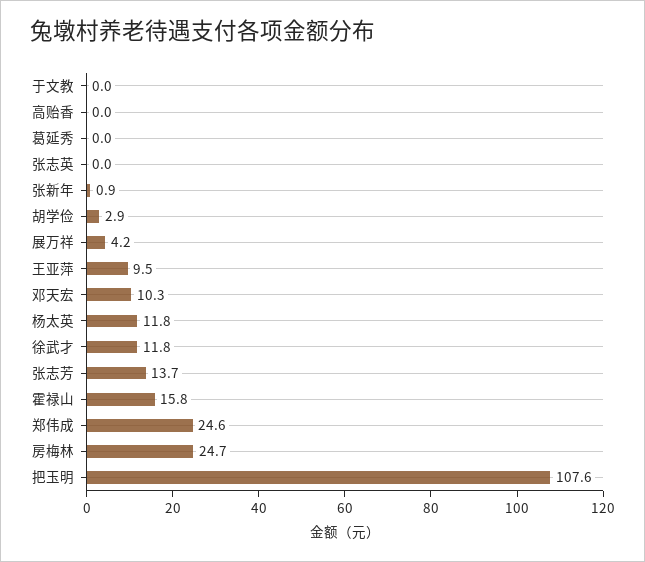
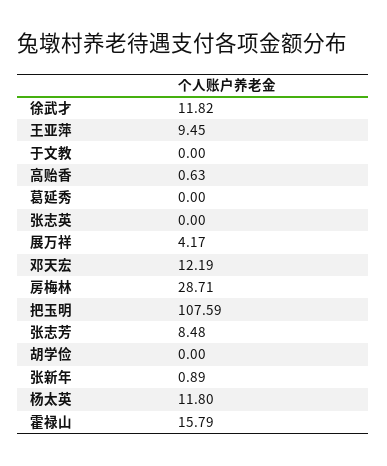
  {
    "于文教": 0,
-   "高贻香": 0,
+   "高贻香": 0.63,
    "葛延秀": 0,
    "张志英": 0,
    "张新年": 0.89,
-   "胡学俭": 2.9,
+   "胡学俭": 0,
    "展万祥": 4.17,
    "王亚萍": 9.45,
-   "邓天宏": 10.3,
+   "邓天宏": 12.19,
    "杨太英": 11.8,
    "徐武才": 11.82,
-   "张志芳": 13.7,
+   "张志芳": 8.48,
    "霍禄山": 15.79,
-   "郑伟成": 24.6,
-   "房梅林": 24.7,
+   "房梅林": 28.71,
    "把玉明": 107.59
  }

